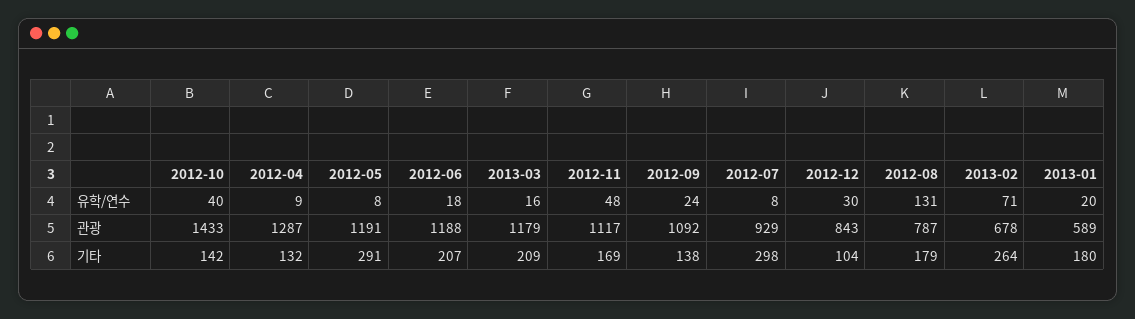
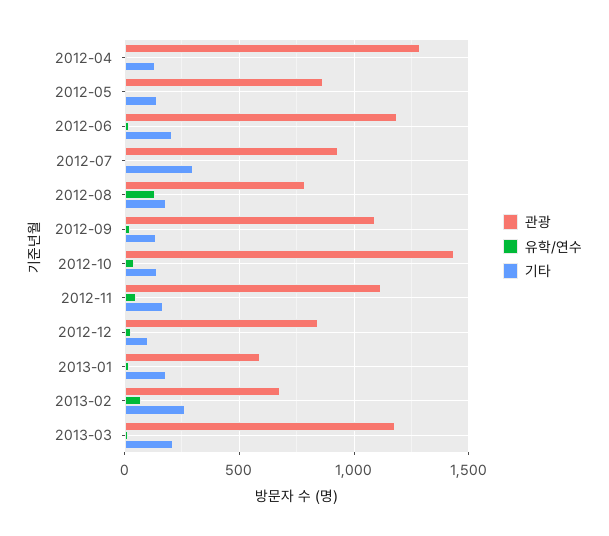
  {
    "유학/연수": {
      "2012-10": 40,
      "2012-04": 9,
      "2012-05": 8,
      "2012-06": 18,
      "2013-03": 16,
      "2012-11": 48,
      "2012-09": 24,
      "2012-07": 8,
      "2012-12": 30,
      "2012-08": 131,
      "2013-02": 71,
      "2013-01": 20
    },
    "관광": {
      "2012-10": 1433,
      "2012-04": 1287,
-     "2012-05": 1191,
+     "2012-05": 850,
      "2012-06": 1188,
      "2013-03": 1179,
      "2012-11": 1117,
      "2012-09": 1092,
      "2012-07": 929,
      "2012-12": 843,
      "2012-08": 787,
      "2013-02": 678,
      "2013-01": 589
    },
    "기타": {
      "2012-10": 142,
      "2012-04": 132,
-     "2012-05": 291,
+     "2012-05": 150,
      "2012-06": 207,
      "2013-03": 209,
      "2012-11": 169,
      "2012-09": 138,
      "2012-07": 298,
      "2012-12": 104,
      "2012-08": 179,
      "2013-02": 264,
      "2013-01": 180
    }
  }

